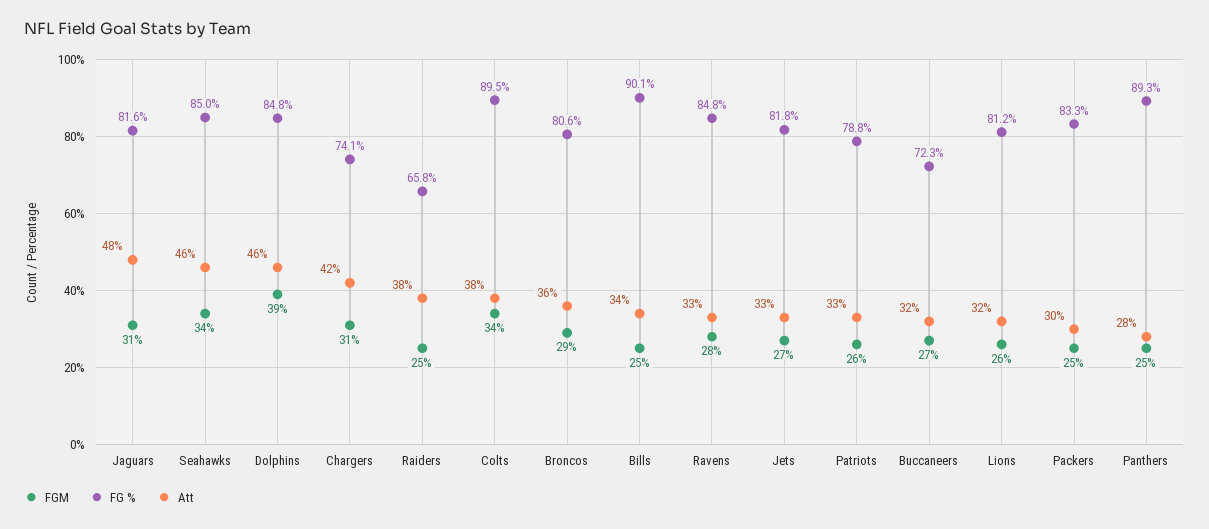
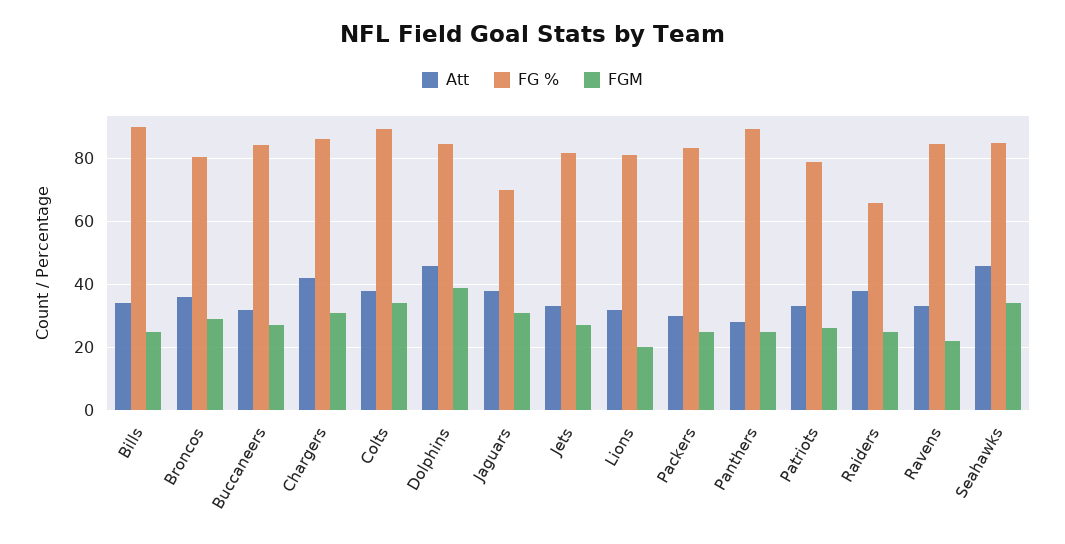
  {
    "FGM": {
      "Jaguars": 31,
      "Seahawks": 34,
      "Dolphins": 39,
      "Chargers": 31,
      "Raiders": 25,
      "Colts": 34,
      "Broncos": 29,
      "Bills": 25,
-     "Ravens": 28,
+     "Ravens": 22,
      "Jets": 27,
      "Patriots": 26,
      "Buccaneers": 27,
-     "Lions": 26,
+     "Lions": 20,
      "Packers": 25,
      "Panthers": 25
    },
    "FG %": {
-     "Jaguars": 81.6,
+     "Jaguars": 70,
      "Seahawks": 85,
      "Dolphins": 84.8,
-     "Chargers": 74.1,
+     "Chargers": 86,
      "Raiders": 65.8,
      "Colts": 89.5,
      "Broncos": 80.6,
      "Bills": 90.1,
      "Ravens": 84.8,
      "Jets": 81.8,
      "Patriots": 78.8,
-     "Buccaneers": 72.3,
+     "Buccaneers": 84,
      "Lions": 81.2,
      "Packers": 83.3,
      "Panthers": 89.3
    },
    "Att": {
-     "Jaguars": 48,
+     "Jaguars": 38,
      "Seahawks": 46,
      "Dolphins": 46,
      "Chargers": 42,
      "Raiders": 38,
      "Colts": 38,
      "Broncos": 36,
      "Bills": 34,
      "Ravens": 33,
      "Jets": 33,
      "Patriots": 33,
      "Buccaneers": 32,
      "Lions": 32,
      "Packers": 30,
      "Panthers": 28
    }
  }

